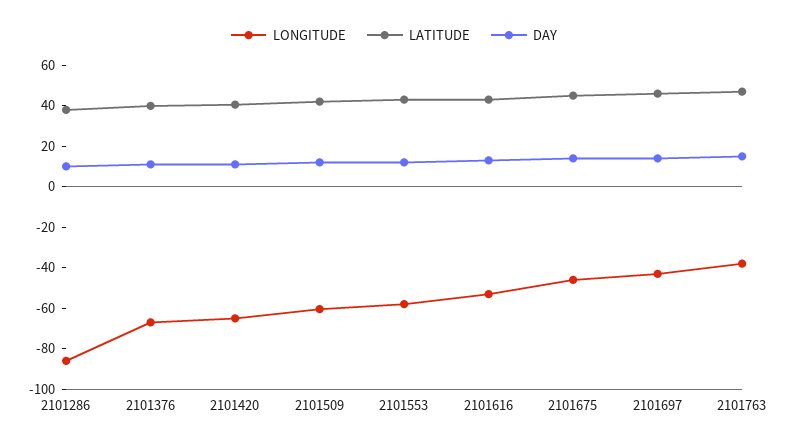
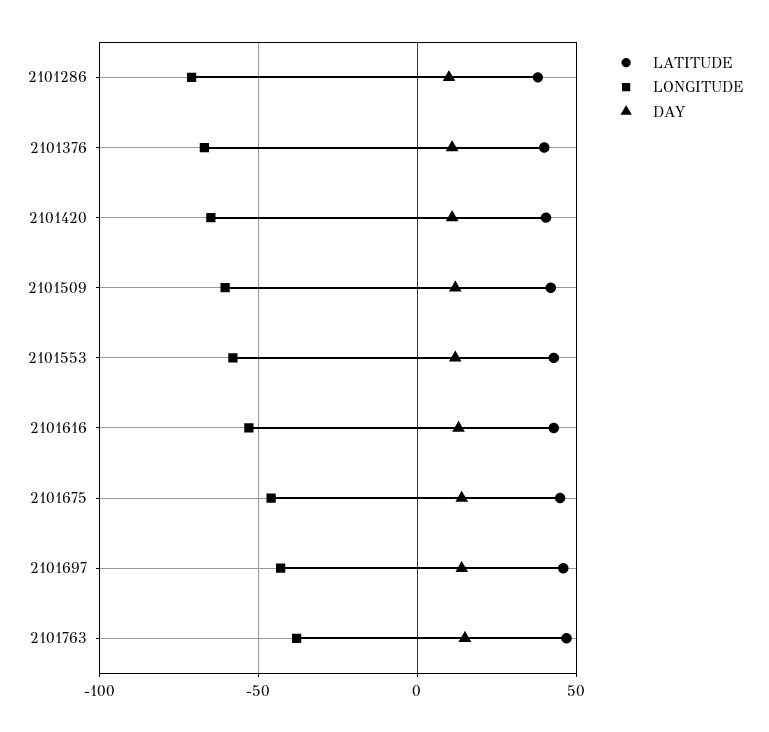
  {
    "LONGITUDE": {
-     "2101286": -85,
+     "2101286": -70,
      "2101376": -65,
      "2101420": -65,
      "2101509": -60,
      "2101553": -60,
      "2101616": -55,
      "2101675": -45,
      "2101697": -45,
      "2101763": -40
    },
    "LATITUDE": {
      "2101286": 40,
      "2101376": 40,
      "2101420": 40,
      "2101509": 40,
      "2101553": 45,
      "2101616": 45,
      "2101675": 45,
      "2101697": 45,
      "2101763": 45
    },
    "DAY": {
      "2101286": 10,
      "2101376": 10,
      "2101420": 10,
      "2101509": 10,
      "2101553": 10,
      "2101616": 15,
      "2101675": 15,
      "2101697": 15,
      "2101763": 15
    }
  }

